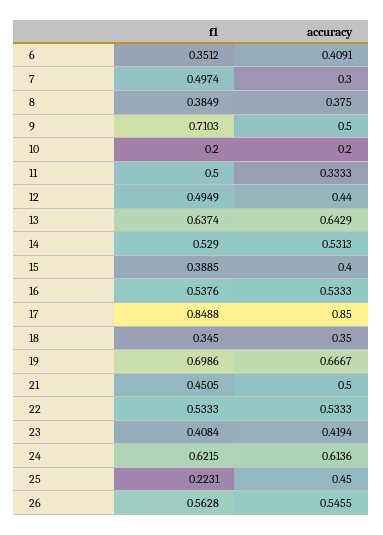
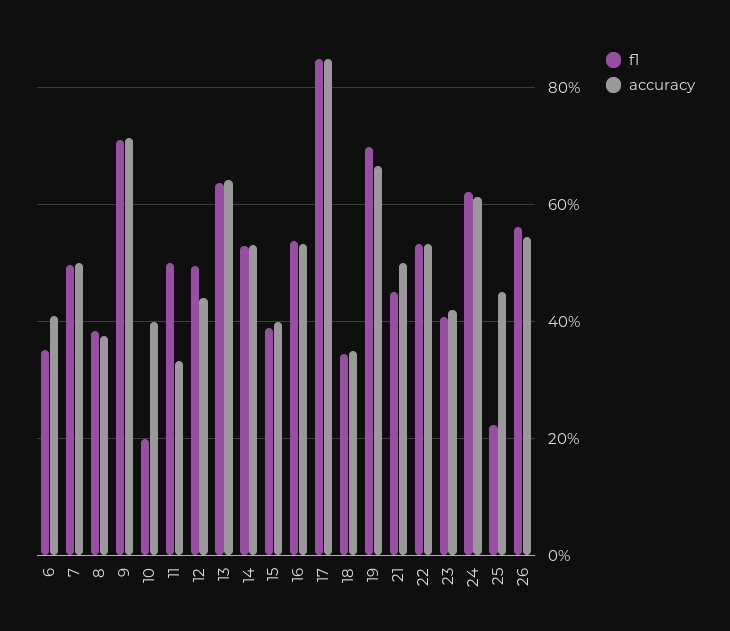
  {
    "f1": {
      "6": 0.3512,
      "7": 0.4974,
      "8": 0.3849,
      "9": 0.7103,
      "10": 0.2,
      "11": 0.5,
      "12": 0.4949,
      "13": 0.6374,
      "14": 0.529,
      "15": 0.3885,
      "16": 0.5376,
      "17": 0.8488,
      "18": 0.345,
      "19": 0.6986,
      "21": 0.4505,
      "22": 0.5333,
      "23": 0.4084,
      "24": 0.6215,
      "25": 0.2231,
      "26": 0.5628
    },
    "accuracy": {
      "6": 0.4091,
-     "7": 0.3,
+     "7": 0.5,
      "8": 0.375,
-     "9": 0.5,
+     "9": 0.72,
-     "10": 0.2,
+     "10": 0.4,
      "11": 0.3333,
      "12": 0.44,
      "13": 0.6429,
      "14": 0.5313,
      "15": 0.4,
      "16": 0.5333,
      "17": 0.85,
      "18": 0.35,
      "19": 0.6667,
      "21": 0.5,
      "22": 0.5333,
      "23": 0.4194,
      "24": 0.6136,
      "25": 0.45,
      "26": 0.5455
    }
  }

